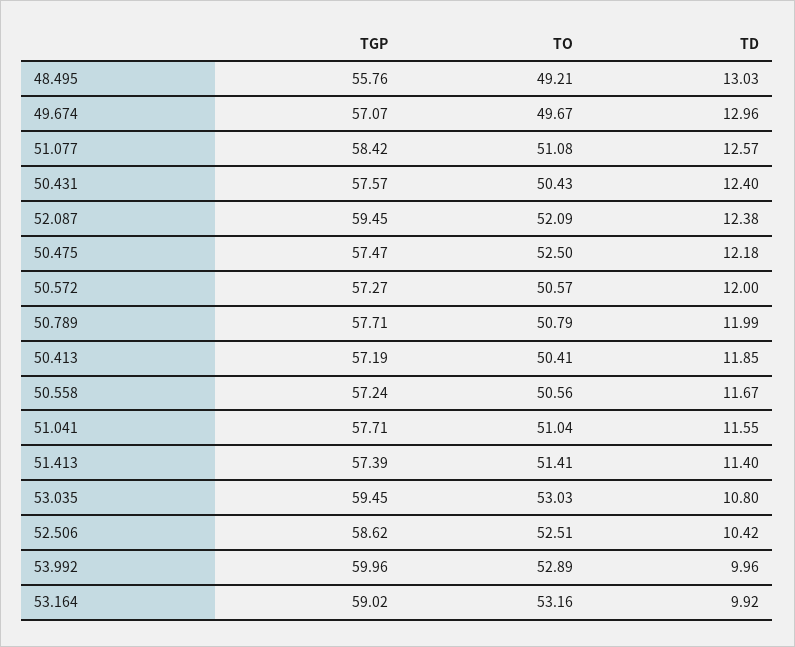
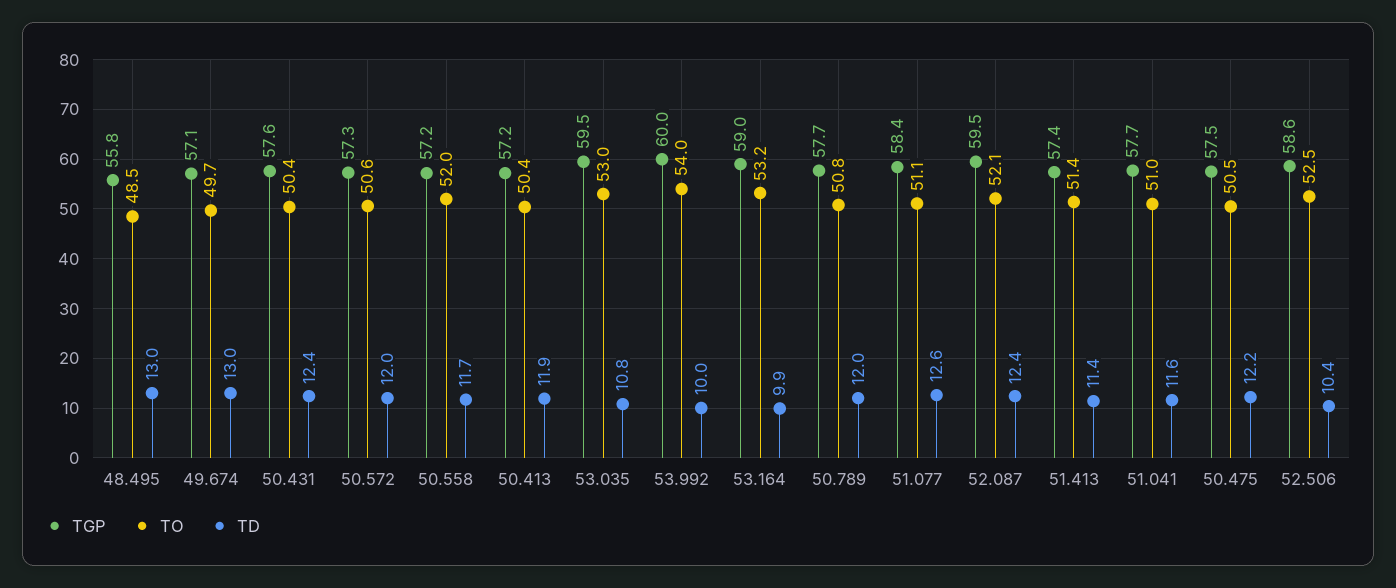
  {
    "TGP": {
      "48.495": 55.76,
      "49.674": 57.07,
      "51.077": 58.42,
      "50.431": 57.57,
      "52.087": 59.45,
      "50.475": 57.47,
      "50.572": 57.27,
      "50.789": 57.71,
      "50.413": 57.19,
      "50.558": 57.24,
      "51.041": 57.71,
      "51.413": 57.39,
      "53.035": 59.45,
      "52.506": 58.62,
      "53.992": 59.96,
      "53.164": 59.02
    },
    "TO": {
-     "48.495": 49.21,
+     "48.495": 48.5,
      "49.674": 49.67,
      "51.077": 51.08,
      "50.431": 50.43,
      "52.087": 52.09,
-     "50.475": 52.5,
+     "50.475": 50.5,
      "50.572": 50.57,
      "50.789": 50.79,
      "50.413": 50.41,
-     "50.558": 50.56,
+     "50.558": 52,
      "51.041": 51.04,
      "51.413": 51.41,
      "53.035": 53.03,
      "52.506": 52.51,
-     "53.992": 52.89,
+     "53.992": 54,
      "53.164": 53.16
    },
    "TD": {
      "48.495": 13.03,
      "49.674": 12.96,
      "51.077": 12.57,
      "50.431": 12.4,
      "52.087": 12.38,
      "50.475": 12.18,
      "50.572": 12,
      "50.789": 11.99,
      "50.413": 11.85,
      "50.558": 11.67,
      "51.041": 11.55,
      "51.413": 11.4,
      "53.035": 10.8,
      "52.506": 10.42,
      "53.992": 9.96,
      "53.164": 9.92
    }
  }

